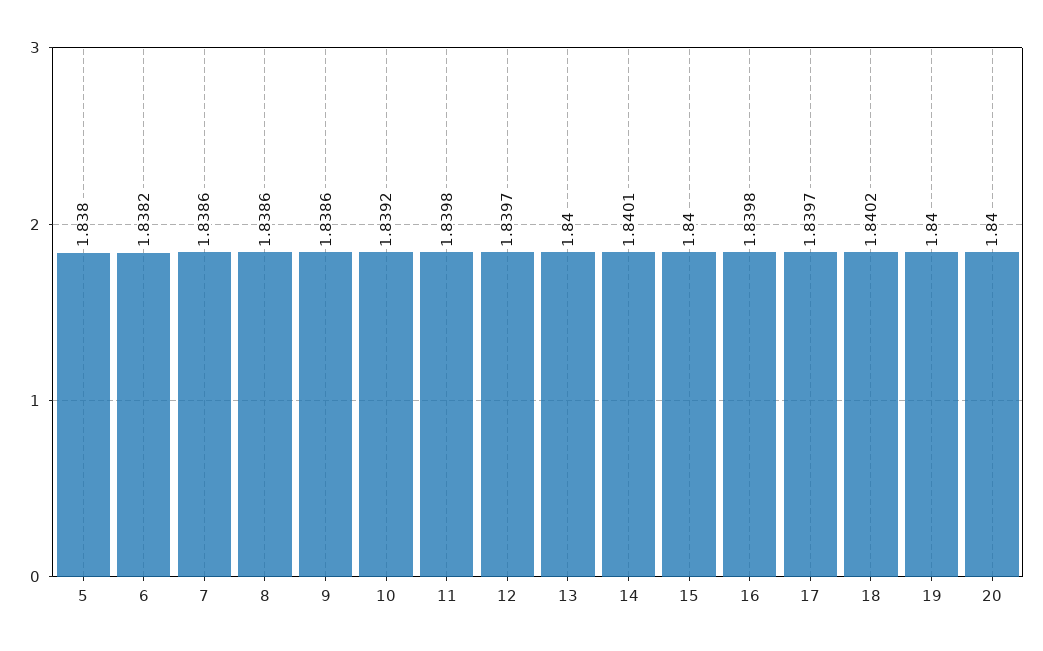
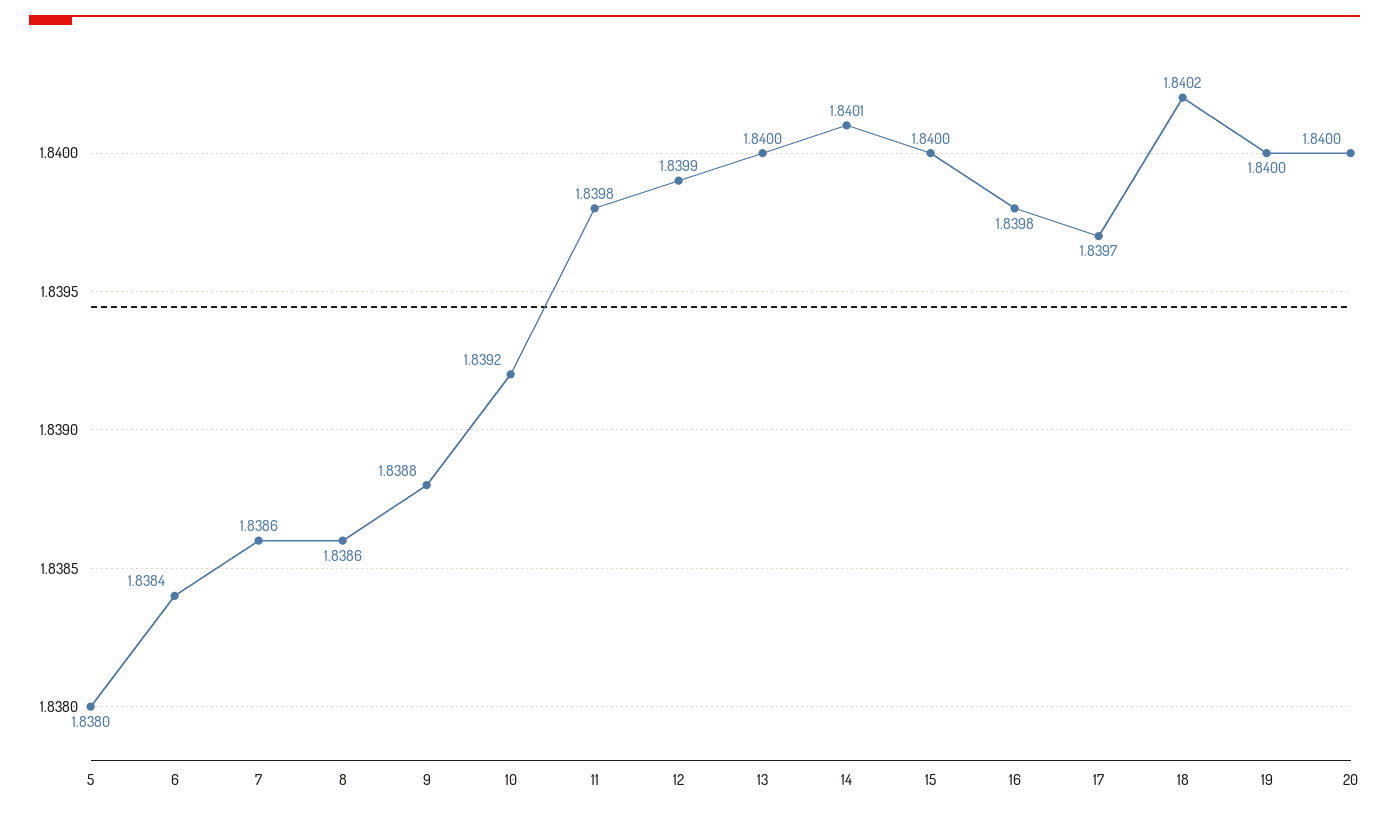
  {
    "5": 1.838,
-   "6": 1.8382,
+   "6": 1.8384,
    "7": 1.8386,
    "8": 1.8386,
-   "9": 1.8386,
+   "9": 1.8388,
    "10": 1.8392,
    "11": 1.8398,
-   "12": 1.8397,
+   "12": 1.8399,
    "13": 1.84,
    "14": 1.8401,
    "15": 1.84,
    "16": 1.8398,
    "17": 1.8397,
    "18": 1.8402,
    "19": 1.84,
    "20": 1.84
  }

